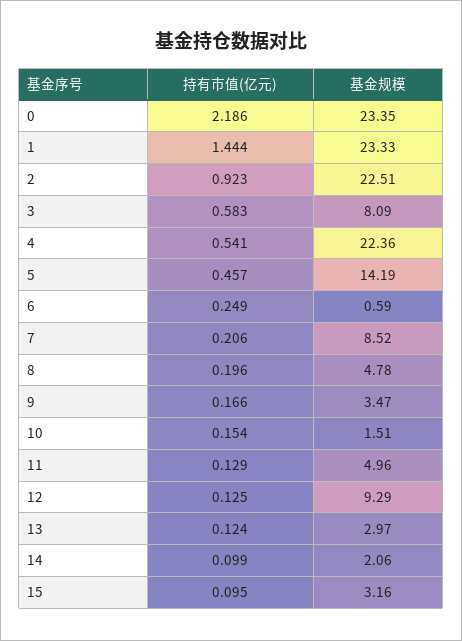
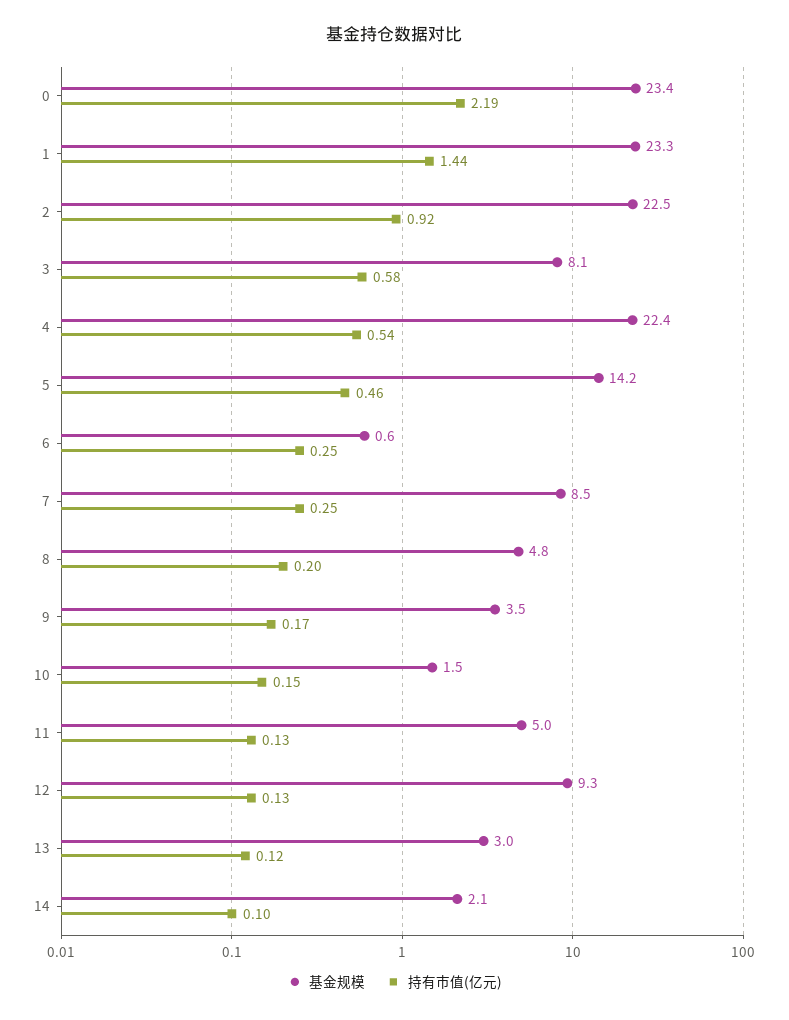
  {
    "持有市值(亿元)": {
      "0": 2.186,
      "1": 1.444,
      "2": 0.923,
      "3": 0.583,
      "4": 0.541,
      "5": 0.457,
      "6": 0.249,
-     "7": 0.206,
+     "7": 0.25,
      "8": 0.196,
      "9": 0.166,
      "10": 0.154,
      "11": 0.129,
      "12": 0.125,
      "13": 0.124,
-     "14": 0.099,
+     "14": 0.099
-     "15": 0.095
    },
    "基金规模": {
      "0": 23.35,
      "1": 23.33,
      "2": 22.51,
      "3": 8.09,
      "4": 22.36,
      "5": 14.19,
      "6": 0.59,
      "7": 8.52,
      "8": 4.78,
      "9": 3.47,
      "10": 1.51,
      "11": 4.96,
      "12": 9.29,
      "13": 2.97,
-     "14": 2.06,
+     "14": 2.06
-     "15": 3.16
    }
  }

